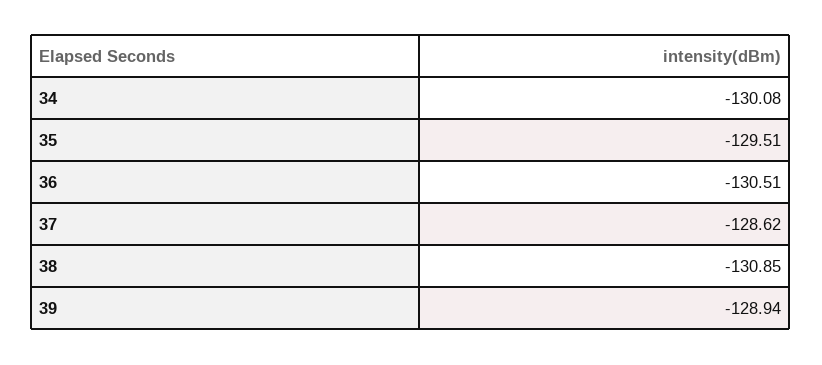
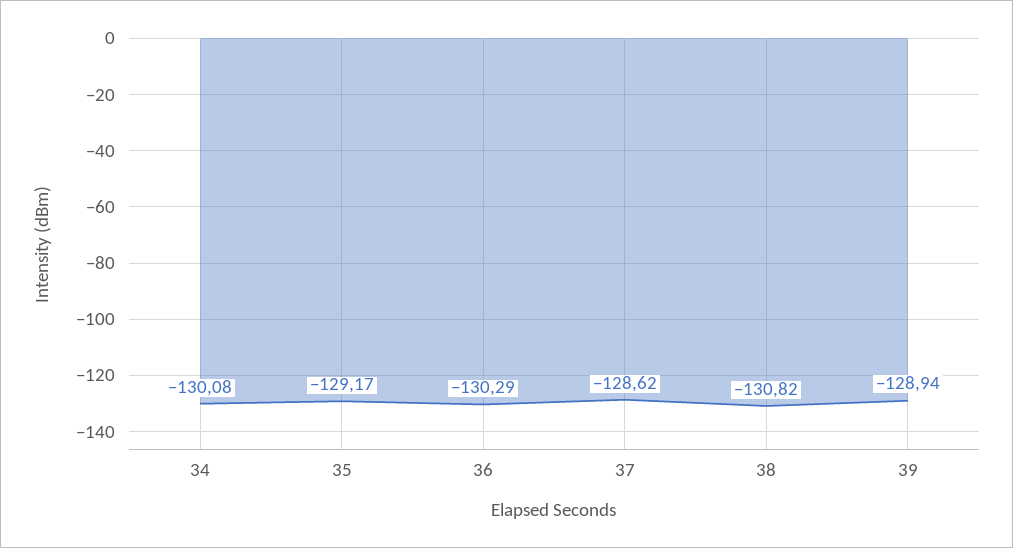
  {
    "34": -130.08,
-   "35": -129.51,
+   "35": -129.17,
-   "36": -130.51,
+   "36": -130.29,
    "37": -128.62,
-   "38": -130.85,
+   "38": -130.82,
    "39": -128.94
  }

